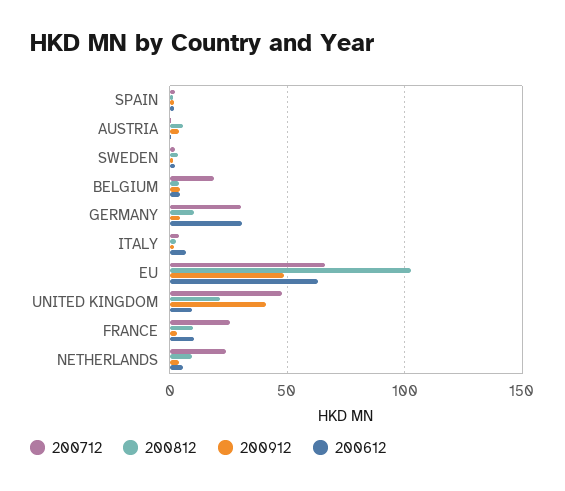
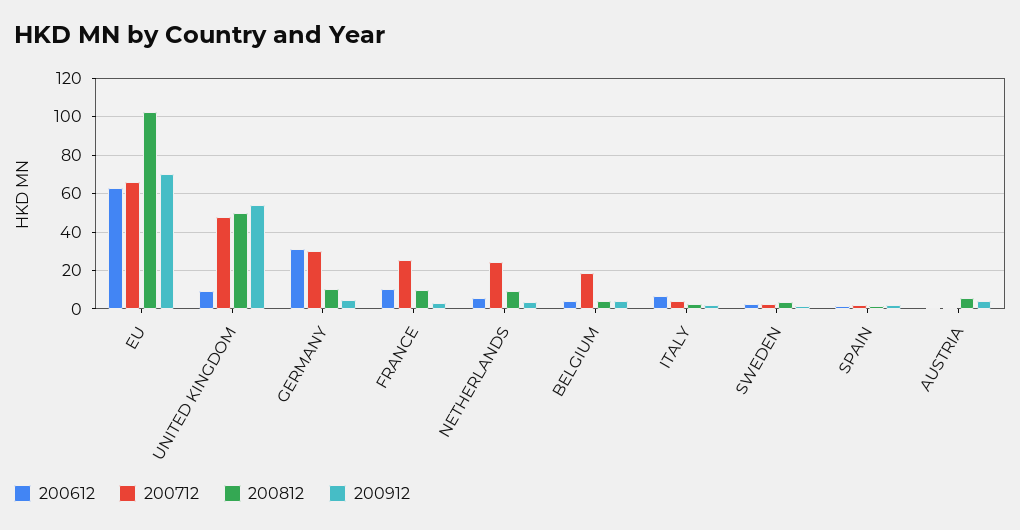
  {
    "200712": {
      "SPAIN": 0,
      "AUSTRIA": 0,
      "SWEDEN": 5,
      "BELGIUM": 20,
      "GERMANY": 30,
      "ITALY": 5,
      "EU": 65,
      "UNITED KINGDOM": 50,
      "FRANCE": 25,
      "NETHERLANDS": 25
    },
    "200812": {
      "SPAIN": 0,
      "AUSTRIA": 5,
      "SWEDEN": 5,
      "BELGIUM": 5,
      "GERMANY": 10,
      "ITALY": 5,
      "EU": 105,
-     "UNITED KINGDOM": 20,
+     "UNITED KINGDOM": 50,
      "FRANCE": 10,
      "NETHERLANDS": 10
    },
    "200912": {
      "SPAIN": 0,
      "AUSTRIA": 5,
      "SWEDEN": 0,
      "BELGIUM": 5,
      "GERMANY": 5,
      "ITALY": 0,
-     "EU": 50,
+     "EU": 70,
-     "UNITED KINGDOM": 40,
+     "UNITED KINGDOM": 55,
      "FRANCE": 5,
      "NETHERLANDS": 5
    },
    "200612": {
      "SPAIN": 0,
      "AUSTRIA": 0,
      "SWEDEN": 0,
      "BELGIUM": 5,
      "GERMANY": 30,
      "ITALY": 5,
      "EU": 65,
      "UNITED KINGDOM": 10,
      "FRANCE": 10,
      "NETHERLANDS": 5
    }
  }

